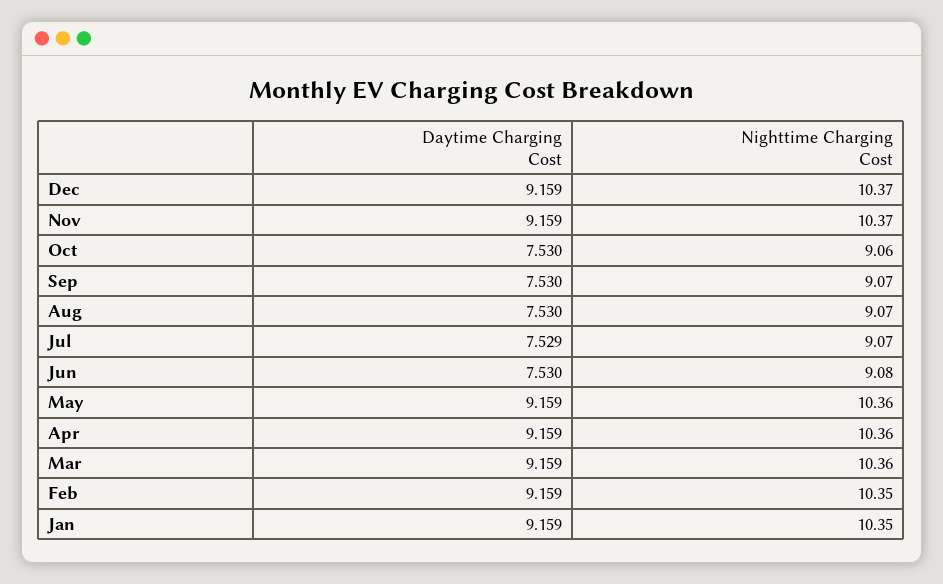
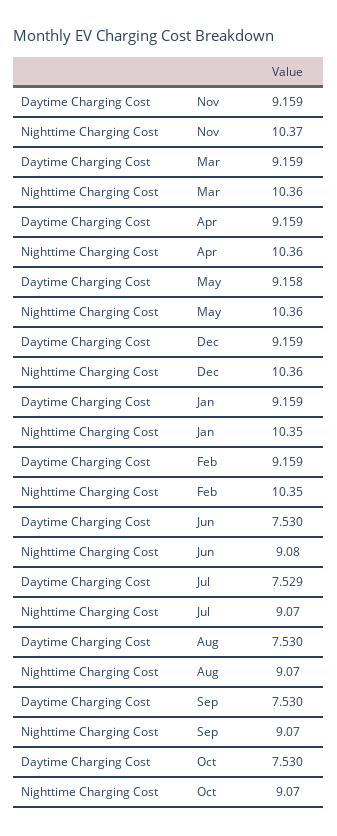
  {
    "Daytime Charging Cost": {
      "Dec": 9.159,
      "Nov": 9.159,
      "Oct": 7.53,
      "Sep": 7.53,
      "Aug": 7.53,
      "Jul": 7.529,
      "Jun": 7.53,
-     "May": 9.159,
+     "May": 9.158,
      "Apr": 9.159,
      "Mar": 9.159,
      "Feb": 9.159,
      "Jan": 9.159
    },
    "Nighttime Charging Cost": {
-     "Dec": 10.37,
+     "Dec": 10.36,
      "Nov": 10.37,
-     "Oct": 9.06,
+     "Oct": 9.07,
      "Sep": 9.07,
      "Aug": 9.07,
      "Jul": 9.07,
      "Jun": 9.08,
      "May": 10.36,
      "Apr": 10.36,
      "Mar": 10.36,
      "Feb": 10.35,
      "Jan": 10.35
    }
  }

